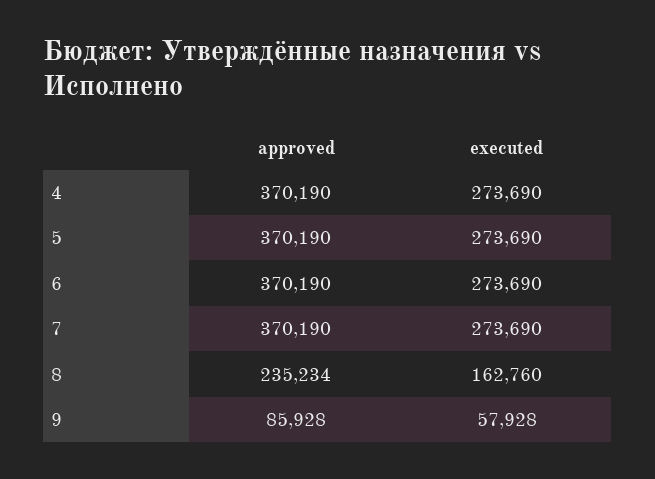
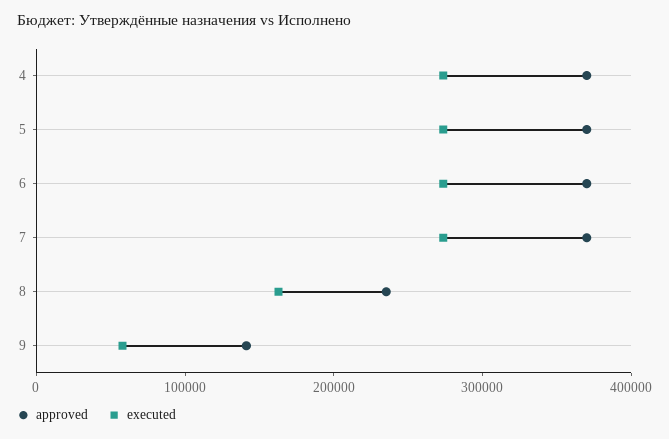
  {
    "approved": {
      "4": 370190,
      "5": 370190,
      "6": 370190,
      "7": 370190,
      "8": 235234,
-     "9": 85928
+     "9": 140000
    },
    "executed": {
      "4": 273690,
      "5": 273690,
      "6": 273690,
      "7": 273690,
      "8": 162760,
      "9": 57928
    }
  }

